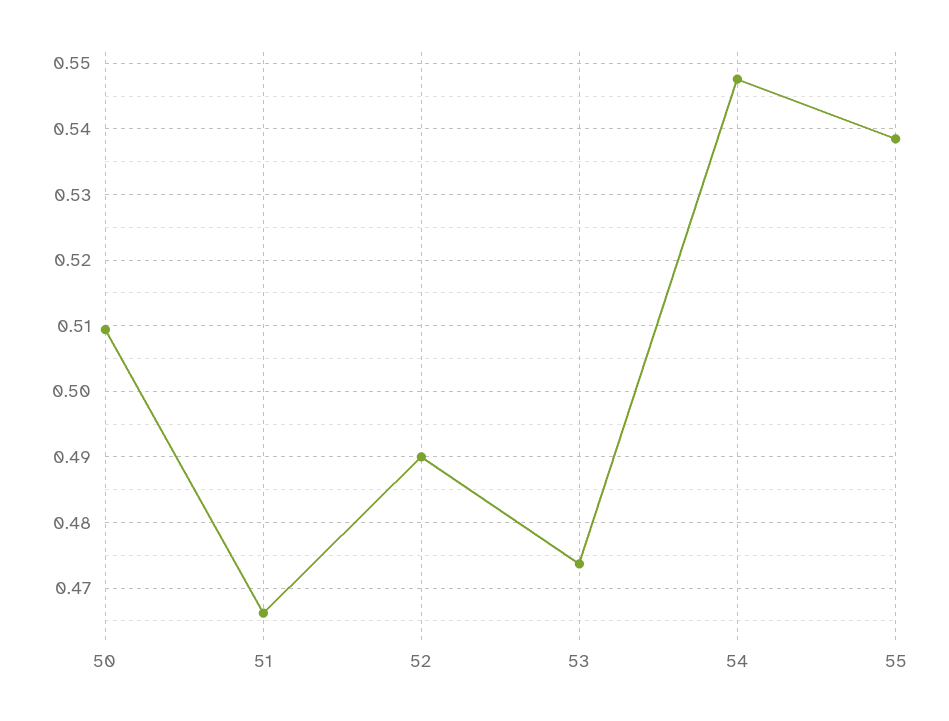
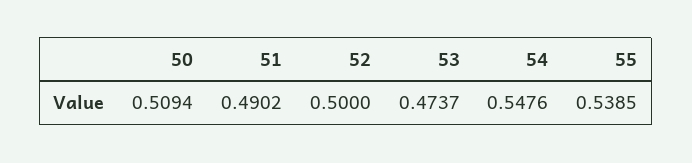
  {
    "50": 0.5094,
-   "51": 0.466,
+   "51": 0.4902,
-   "52": 0.49,
+   "52": 0.5,
    "53": 0.4737,
    "54": 0.5476,
    "55": 0.5385
  }

